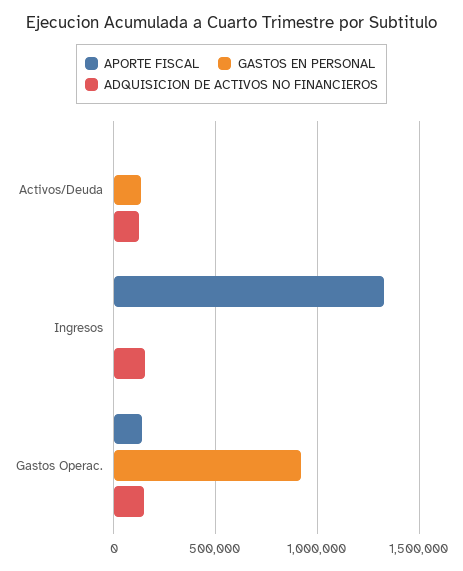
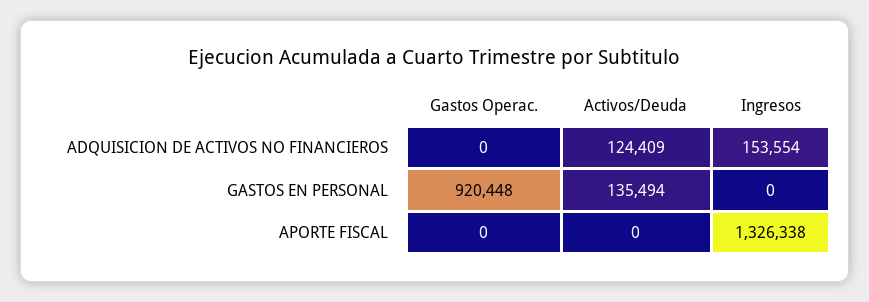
  {
    "APORTE FISCAL": {
      "Activos/Deuda": 0,
      "Ingresos": 1326338,
-     "Gastos Operac.": 150000
+     "Gastos Operac.": 0
    },
    "GASTOS EN PERSONAL": {
      "Activos/Deuda": 135494,
      "Ingresos": 0,
      "Gastos Operac.": 920448
    },
    "ADQUISICION DE ACTIVOS NO FINANCIEROS": {
      "Activos/Deuda": 124409,
      "Ingresos": 153554,
-     "Gastos Operac.": 150000
+     "Gastos Operac.": 0
    }
  }

